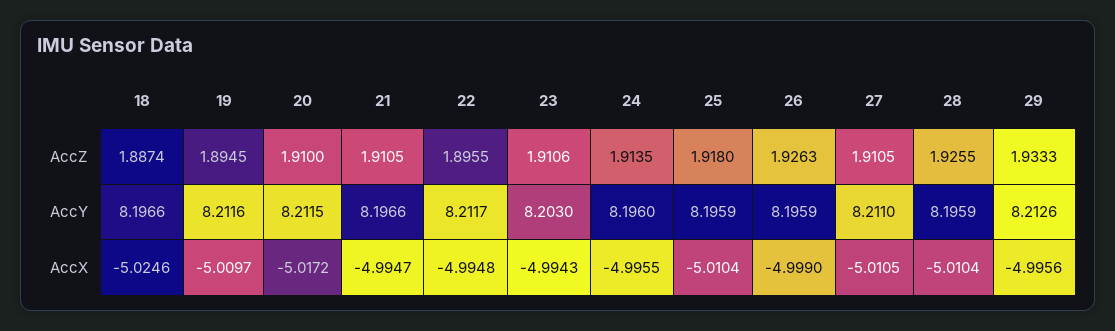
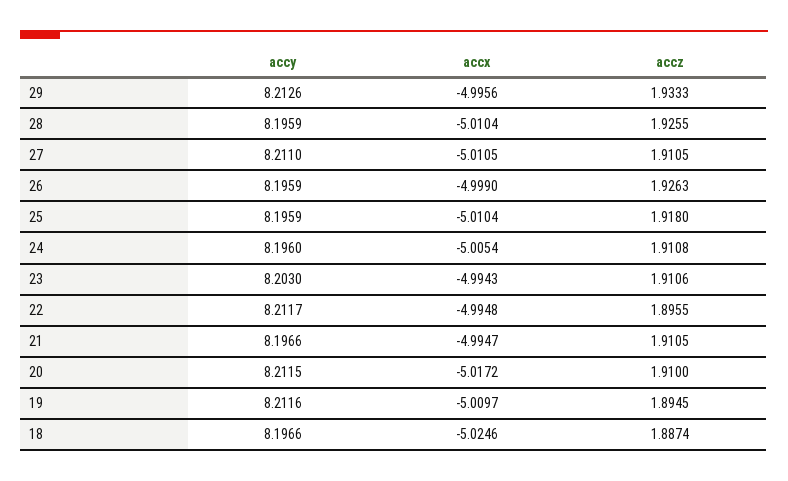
  {
    "18": {
      "AccZ": 1.8874,
      "AccY": 8.1966,
      "AccX": -5.0246
    },
    "19": {
      "AccZ": 1.8945,
      "AccY": 8.2116,
      "AccX": -5.0097
    },
    "20": {
      "AccZ": 1.91,
      "AccY": 8.2115,
      "AccX": -5.0172
    },
    "21": {
      "AccZ": 1.9105,
      "AccY": 8.1966,
      "AccX": -4.9947
    },
    "22": {
      "AccZ": 1.8955,
      "AccY": 8.2117,
      "AccX": -4.9948
    },
    "23": {
      "AccZ": 1.9106,
      "AccY": 8.203,
      "AccX": -4.9943
    },
    "24": {
-     "AccZ": 1.9135,
+     "AccZ": 1.9108,
      "AccY": 8.196,
-     "AccX": -4.9955
+     "AccX": -5.0054
    },
    "25": {
      "AccZ": 1.918,
      "AccY": 8.1959,
      "AccX": -5.0104
    },
    "26": {
      "AccZ": 1.9263,
      "AccY": 8.1959,
      "AccX": -4.999
    },
    "27": {
      "AccZ": 1.9105,
      "AccY": 8.211,
      "AccX": -5.0105
    },
    "28": {
      "AccZ": 1.9255,
      "AccY": 8.1959,
      "AccX": -5.0104
    },
    "29": {
      "AccZ": 1.9333,
      "AccY": 8.2126,
      "AccX": -4.9956
    }
  }

